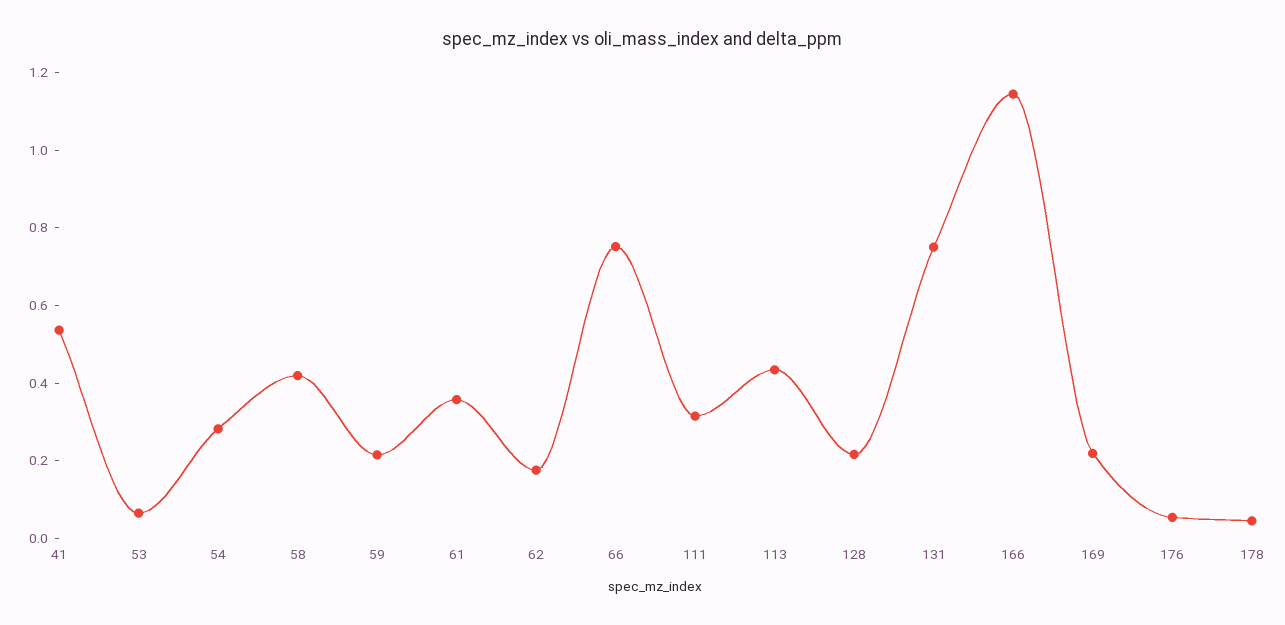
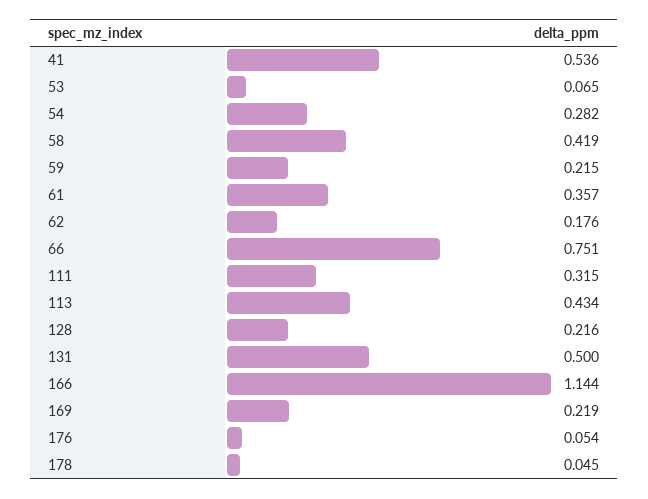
  {
    "41": 0.536,
    "53": 0.065,
    "54": 0.282,
    "58": 0.419,
    "59": 0.215,
    "61": 0.357,
    "62": 0.176,
    "66": 0.751,
    "111": 0.315,
    "113": 0.434,
    "128": 0.216,
-   "131": 0.75,
+   "131": 0.5,
    "166": 1.144,
    "169": 0.219,
    "176": 0.054,
    "178": 0.045
  }

